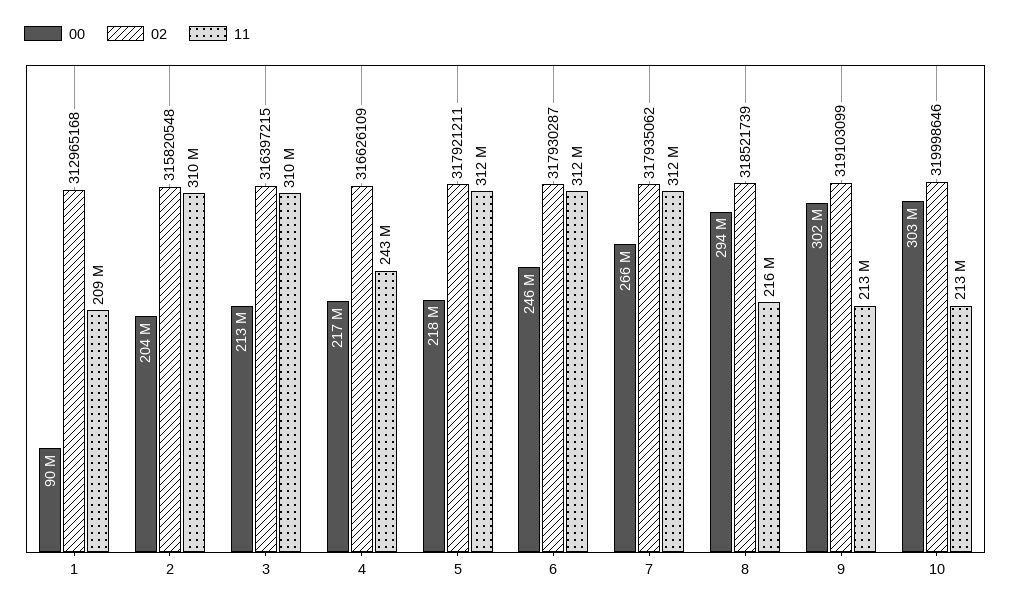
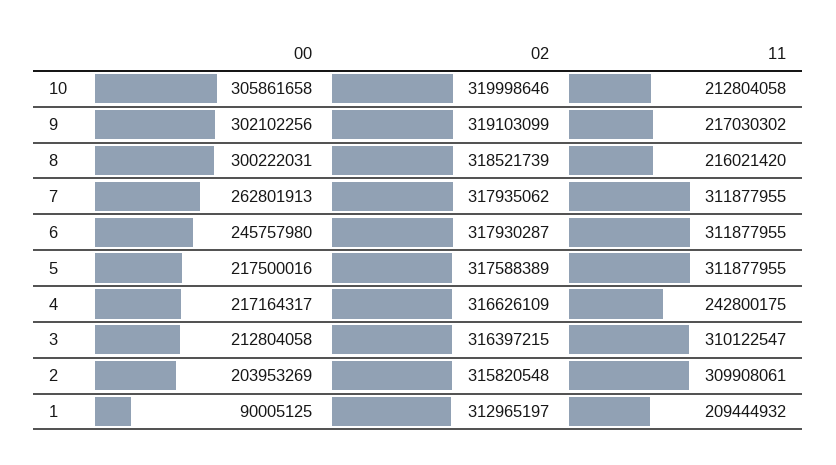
  {
    "00": {
      "1": 90005125,
      "2": 203953269,
      "3": 212804058,
      "4": 217164317,
      "5": 217500016,
      "6": 245757980,
-     "7": 266000000,
+     "7": 262801913,
-     "8": 294000000,
+     "8": 300222031,
      "9": 302102256,
-     "10": 303000000
+     "10": 305861658
    },
    "02": {
-     "1": 312965168,
+     "1": 312965197,
      "2": 315820548,
      "3": 316397215,
      "4": 316626109,
-     "5": 317921211,
+     "5": 317588389,
      "6": 317930287,
      "7": 317935062,
      "8": 318521739,
      "9": 319103099,
      "10": 319998646
    },
    "11": {
      "1": 209444932,
      "2": 309908061,
      "3": 310122547,
      "4": 242800175,
      "5": 311877955,
      "6": 311877955,
      "7": 311877955,
      "8": 216021420,
-     "9": 213000000,
+     "9": 217030302,
      "10": 212804058
    }
  }

